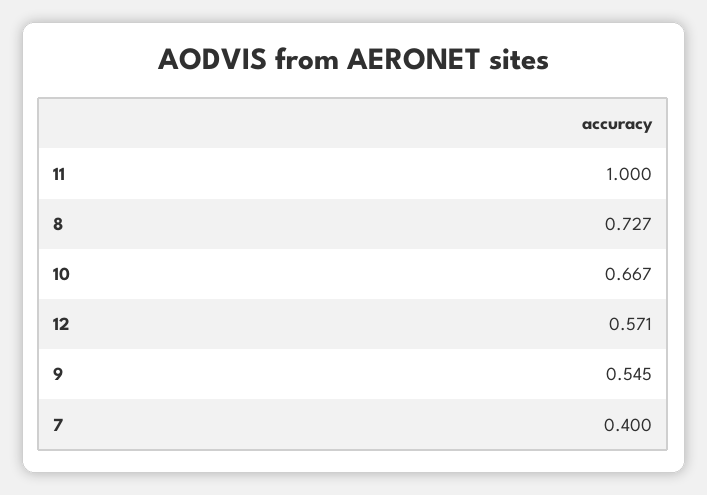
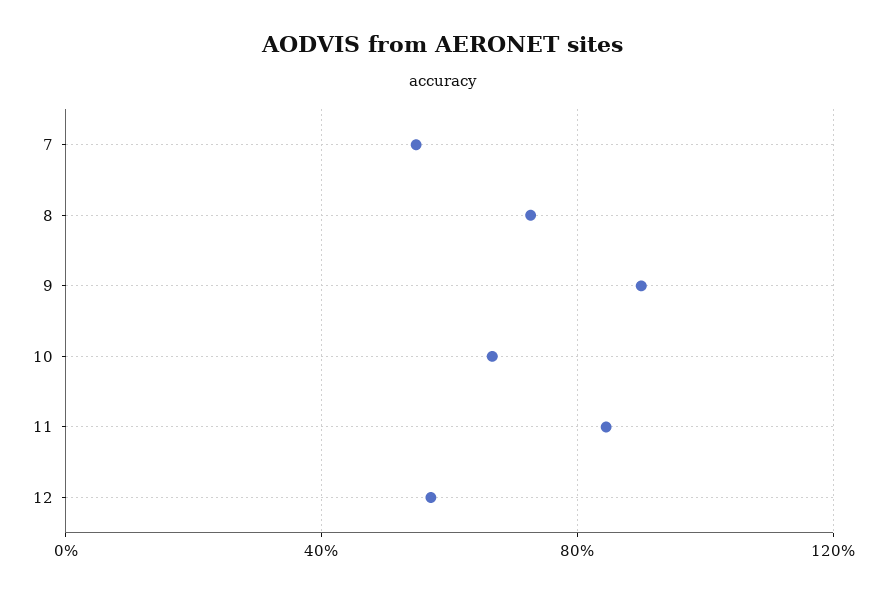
  {
-   "11": 1,
+   "11": 0.85,
    "8": 0.727,
    "10": 0.667,
    "12": 0.571,
-   "9": 0.545,
+   "9": 0.9,
-   "7": 0.4
+   "7": 0.55
  }

